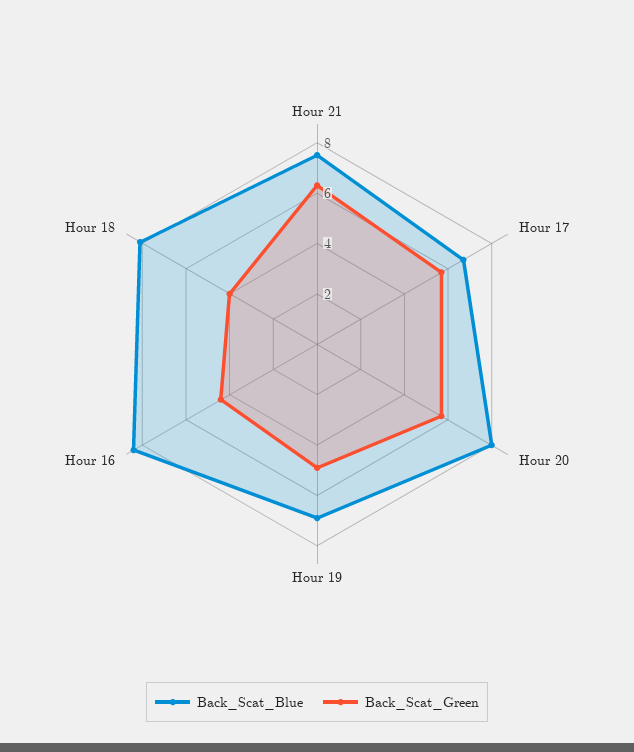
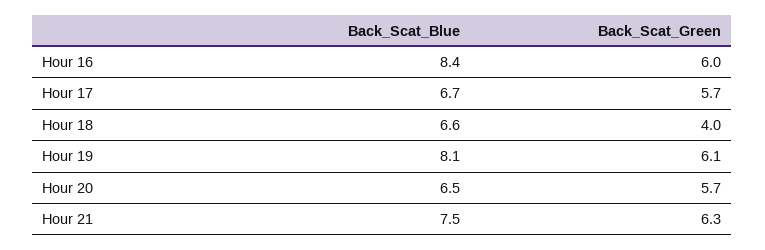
  {
    "Back_Scat_Blue": {
      "Hour 21": 7.5,
      "Hour 17": 6.7,
-     "Hour 20": 8,
+     "Hour 20": 6.5,
-     "Hour 19": 7,
+     "Hour 19": 8.1,
      "Hour 16": 8.4,
-     "Hour 18": 8
+     "Hour 18": 6.6
    },
    "Back_Scat_Green": {
      "Hour 21": 6.3,
      "Hour 17": 5.7,
      "Hour 20": 5.7,
-     "Hour 19": 5,
+     "Hour 19": 6.1,
-     "Hour 16": 4.5,
+     "Hour 16": 6,
      "Hour 18": 4
    }
  }

